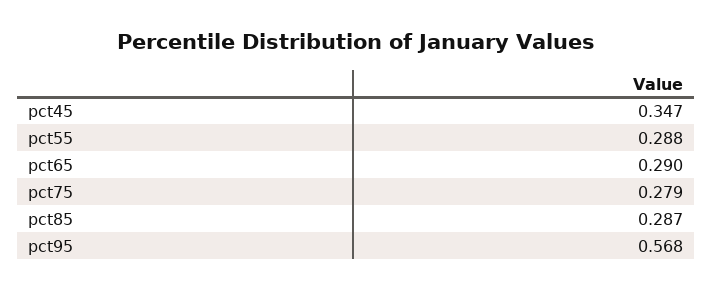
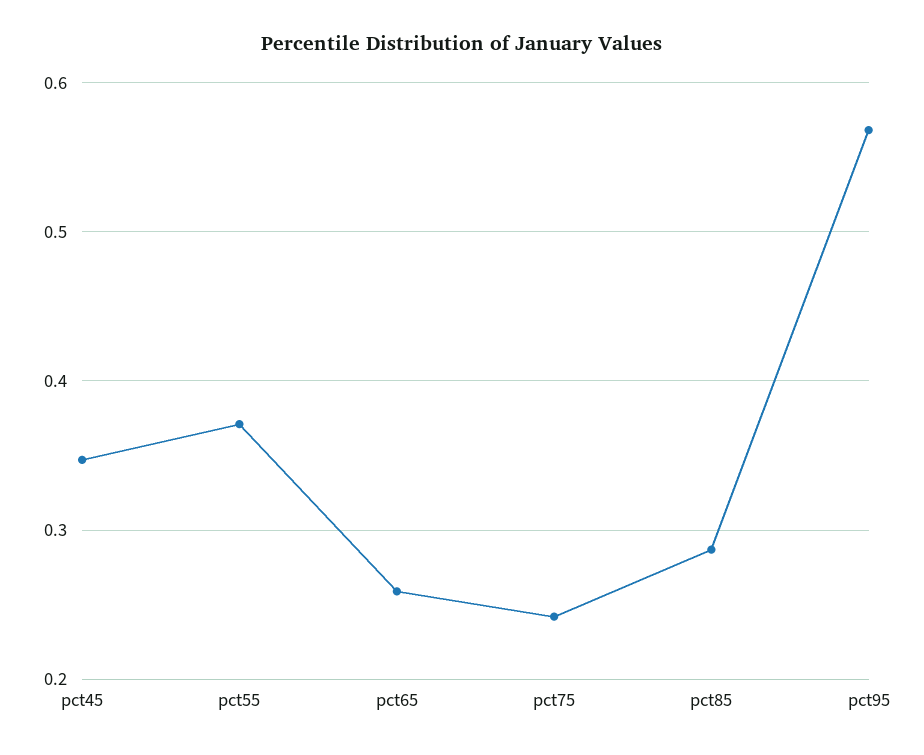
  {
    "pct45": 0.347,
-   "pct55": 0.288,
+   "pct55": 0.37,
-   "pct65": 0.29,
+   "pct65": 0.26,
-   "pct75": 0.279,
+   "pct75": 0.24,
    "pct85": 0.287,
    "pct95": 0.568
  }

